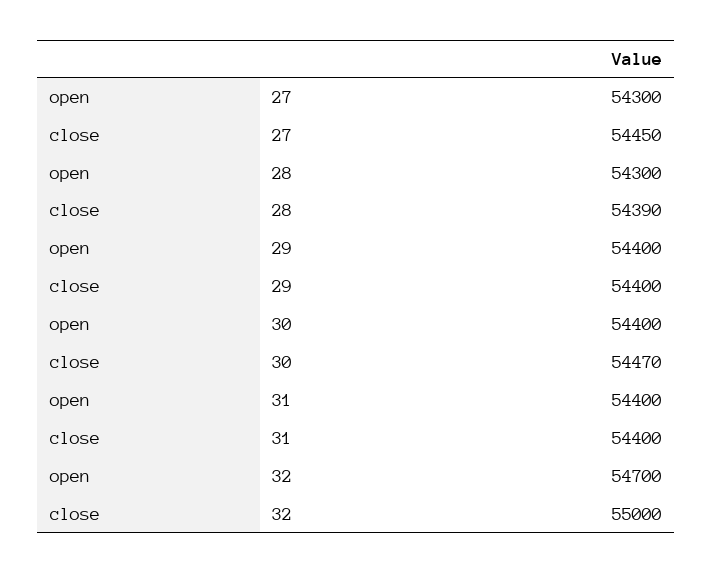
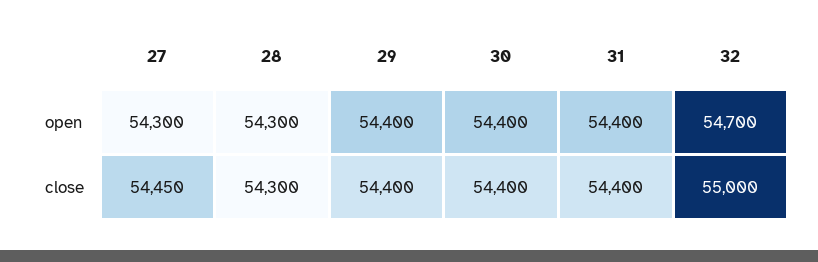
  {
    "open": {
      "27": 54300,
      "28": 54300,
      "29": 54400,
      "30": 54400,
      "31": 54400,
      "32": 54700
    },
    "close": {
      "27": 54450,
-     "28": 54390,
+     "28": 54300,
      "29": 54400,
-     "30": 54470,
+     "30": 54400,
      "31": 54400,
      "32": 55000
    }
  }

